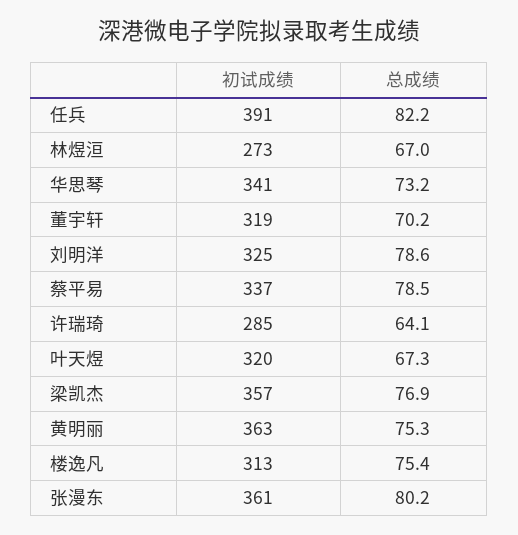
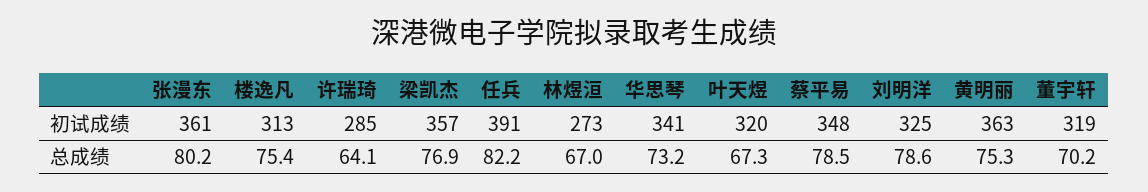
  {
    "初试成绩": {
      "任兵": 391,
      "林煜洹": 273,
      "华思琴": 341,
      "董宇轩": 319,
      "刘明洋": 325,
-     "蔡平易": 337,
+     "蔡平易": 348,
      "许瑞琦": 285,
      "叶天煜": 320,
      "梁凯杰": 357,
      "黄明丽": 363,
      "楼逸凡": 313,
      "张漫东": 361
    },
    "总成绩": {
      "任兵": 82.2,
      "林煜洹": 67,
      "华思琴": 73.2,
      "董宇轩": 70.2,
      "刘明洋": 78.6,
      "蔡平易": 78.5,
      "许瑞琦": 64.1,
      "叶天煜": 67.3,
      "梁凯杰": 76.9,
      "黄明丽": 75.3,
      "楼逸凡": 75.4,
      "张漫东": 80.2
    }
  }

